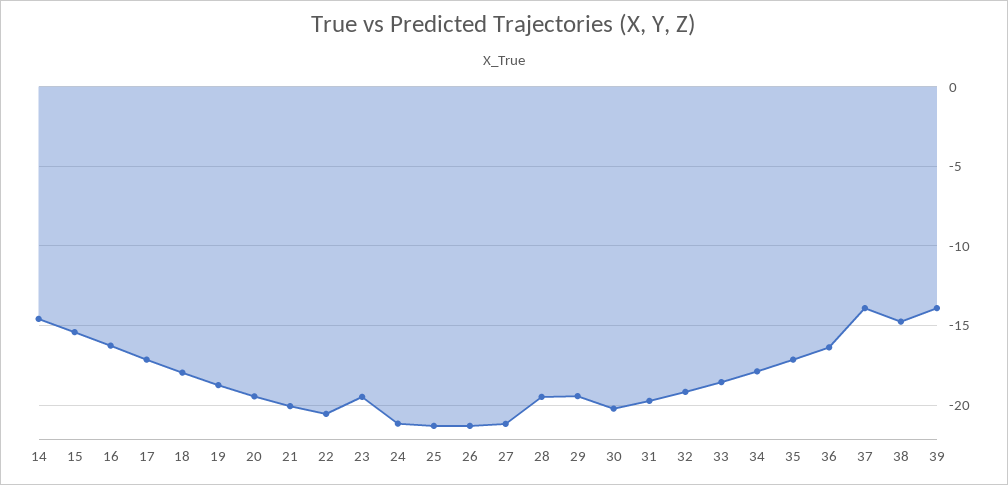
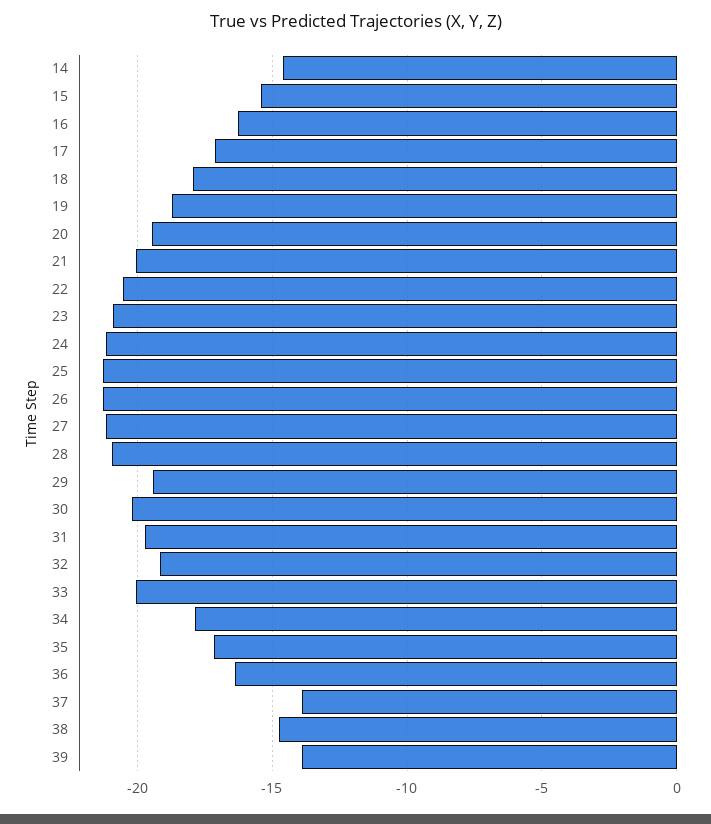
  {
    "14": -14.5,
    "15": -15.5,
    "16": -16.5,
    "17": -17,
    "18": -18,
    "19": -18.5,
    "20": -19.5,
    "21": -20,
    "22": -20.5,
-   "23": -19.5,
+   "23": -21,
    "24": -21,
    "25": -21.5,
    "26": -21.5,
    "27": -21,
-   "28": -19.5,
+   "28": -21,
    "29": -19.5,
    "30": -20,
    "31": -19.5,
    "32": -19,
-   "33": -18.5,
+   "33": -20,
    "34": -18,
    "35": -17,
    "36": -16.5,
    "37": -14,
    "38": -15,
    "39": -14
  }

